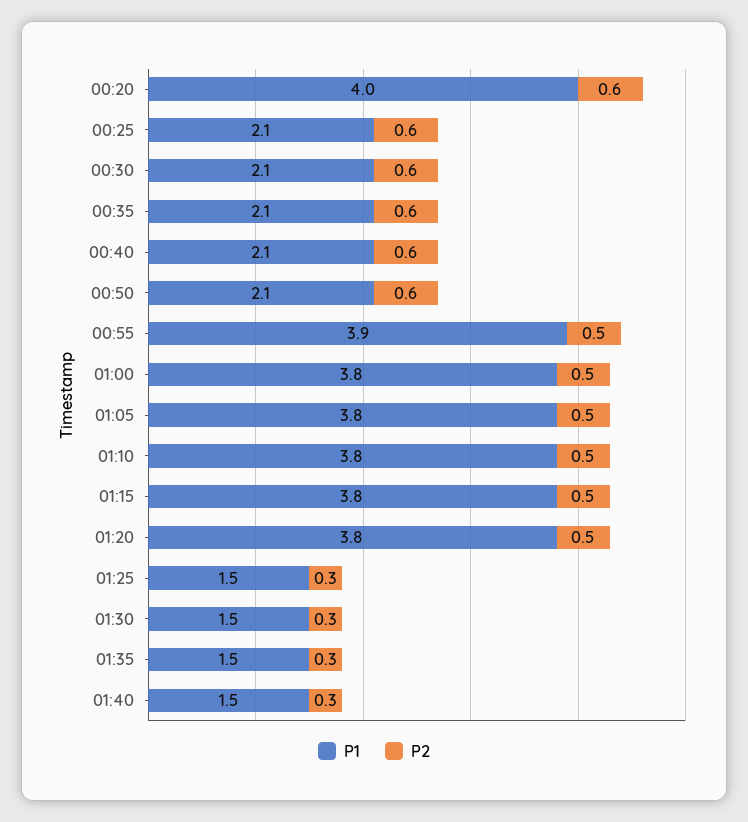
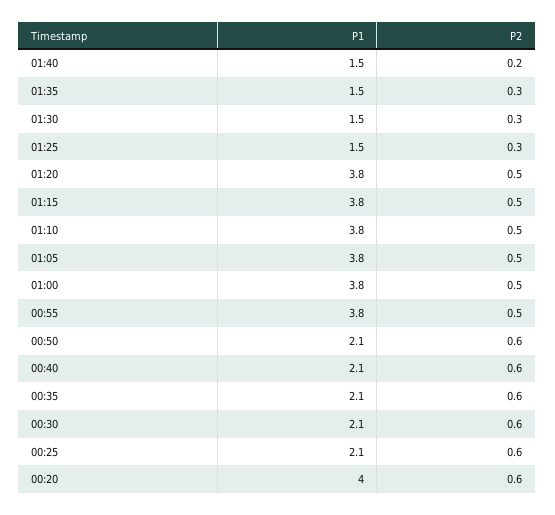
  {
    "P1": {
      "00:20": 4,
      "00:25": 2.1,
      "00:30": 2.1,
      "00:35": 2.1,
      "00:40": 2.1,
      "00:50": 2.1,
-     "00:55": 3.9,
+     "00:55": 3.8,
      "01:00": 3.8,
      "01:05": 3.8,
      "01:10": 3.8,
      "01:15": 3.8,
      "01:20": 3.8,
      "01:25": 1.5,
      "01:30": 1.5,
      "01:35": 1.5,
      "01:40": 1.5
    },
    "P2": {
      "00:20": 0.6,
      "00:25": 0.6,
      "00:30": 0.6,
      "00:35": 0.6,
      "00:40": 0.6,
      "00:50": 0.6,
      "00:55": 0.5,
      "01:00": 0.5,
      "01:05": 0.5,
      "01:10": 0.5,
      "01:15": 0.5,
      "01:20": 0.5,
      "01:25": 0.3,
      "01:30": 0.3,
      "01:35": 0.3,
-     "01:40": 0.3
+     "01:40": 0.2
    }
  }

